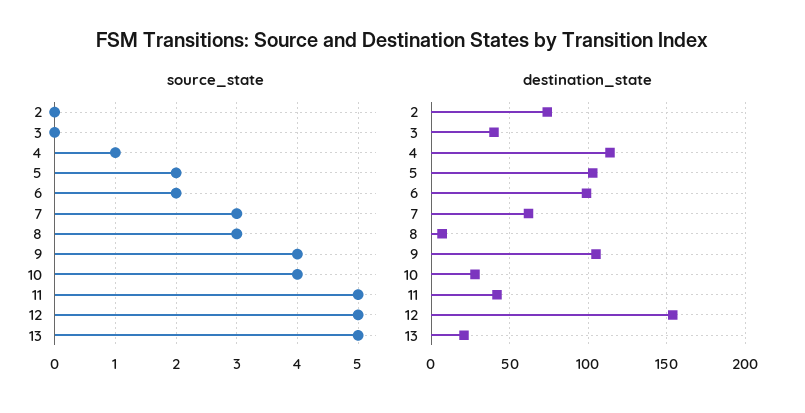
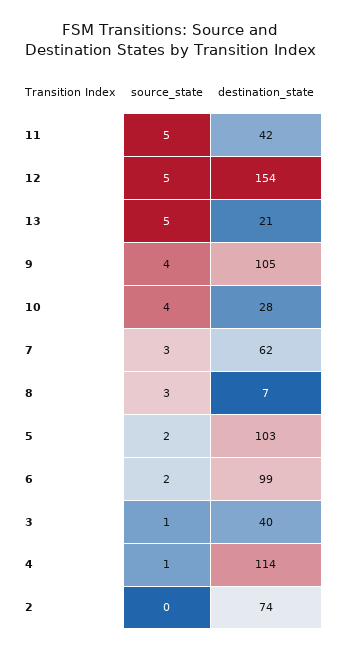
  {
    "source_state": {
      "2": 0,
-     "3": 0,
+     "3": 1,
      "4": 1,
      "5": 2,
      "6": 2,
      "7": 3,
      "8": 3,
      "9": 4,
      "10": 4,
      "11": 5,
      "12": 5,
      "13": 5
    },
    "destination_state": {
      "2": 74,
      "3": 40,
      "4": 114,
      "5": 103,
      "6": 99,
      "7": 62,
      "8": 7,
      "9": 105,
      "10": 28,
      "11": 42,
      "12": 154,
      "13": 21
    }
  }

